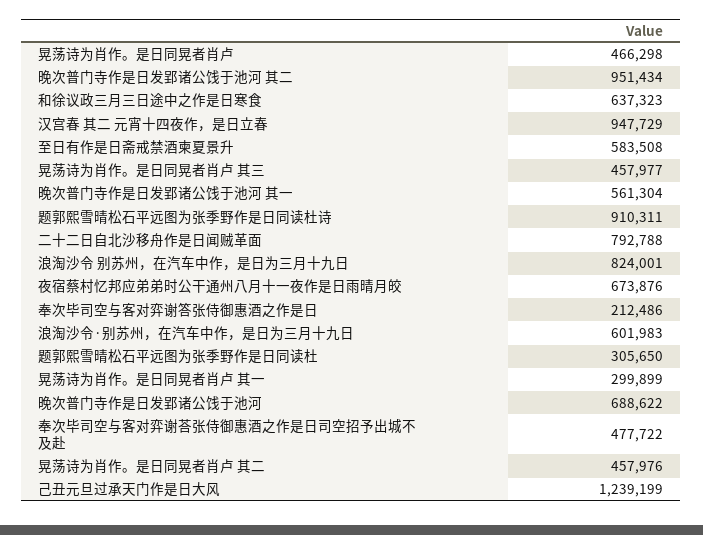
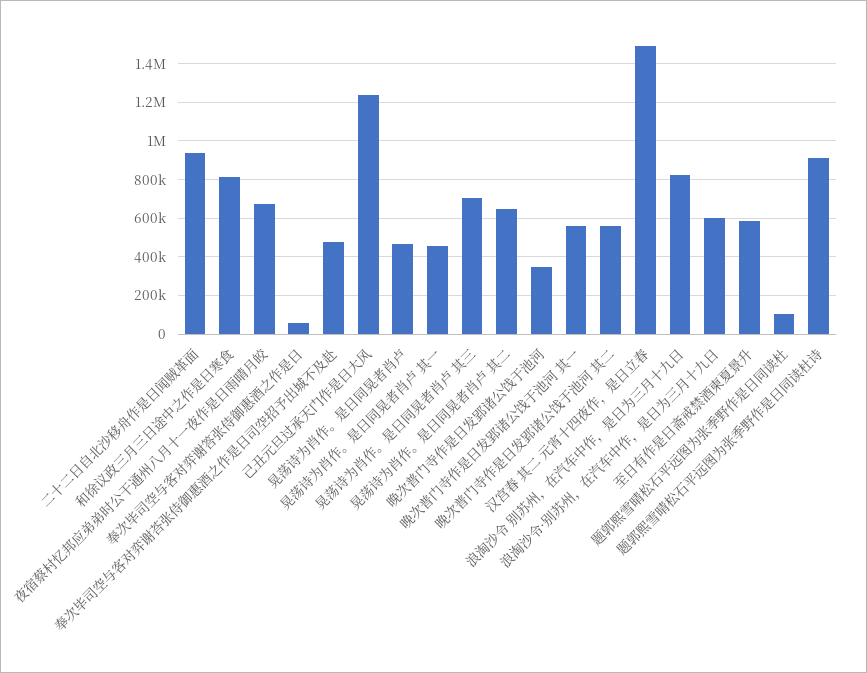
  {
    "晃荡诗为肖作。是日同晃者肖卢": 466298,
-   "晚次普门寺作是日发郢诸公饯于池河 其二": 951434,
+   "晚次普门寺作是日发郢诸公饯于池河 其二": 550000,
-   "和徐议政三月三日途中之作是日寒食": 637323,
+   "和徐议政三月三日途中之作是日寒食": 800000,
-   "汉宫春 其二 元宵十四夜作，是日立春": 947729,
+   "汉宫春 其二 元宵十四夜作，是日立春": 1500000,
    "至日有作是日斋戒禁酒柬夏景升": 583508,
-   "晃荡诗为肖作。是日同晃者肖卢 其三": 457977,
+   "晃荡诗为肖作。是日同晃者肖卢 其三": 700000,
    "晚次普门寺作是日发郢诸公饯于池河 其一": 561304,
    "题郭熙雪晴松石平远图为张季野作是日同读杜诗": 910311,
-   "二十二日自北沙移舟作是日闻贼革面": 792788,
+   "二十二日自北沙移舟作是日闻贼革面": 950000,
    "浪淘沙令 别苏州，在汽车中作，是日为三月十九日": 824001,
    "夜宿蔡村忆邦应弟弟时公干通州八月十一夜作是日雨晴月皎": 673876,
-   "奉次毕司空与客对弈谢答张侍御惠酒之作是日": 212486,
+   "奉次毕司空与客对弈谢答张侍御惠酒之作是日": 50000,
    "浪淘沙令·别苏州，在汽车中作，是日为三月十九日": 601983,
-   "题郭熙雪晴松石平远图为张季野作是日同读杜": 305650,
+   "题郭熙雪晴松石平远图为张季野作是日同读杜": 100000,
-   "晃荡诗为肖作。是日同晃者肖卢 其一": 299899,
+   "晃荡诗为肖作。是日同晃者肖卢 其一": 450000,
-   "晚次普门寺作是日发郢诸公饯于池河": 688622,
+   "晚次普门寺作是日发郢诸公饯于池河": 350000,
    "奉次毕司空与客对弈谢荅张侍御惠酒之作是日司空招予出城不及赴": 477722,
-   "晃荡诗为肖作。是日同晃者肖卢 其二": 457976,
+   "晃荡诗为肖作。是日同晃者肖卢 其二": 650000,
    "己丑元旦过承天门作是日大风": 1239199
  }

